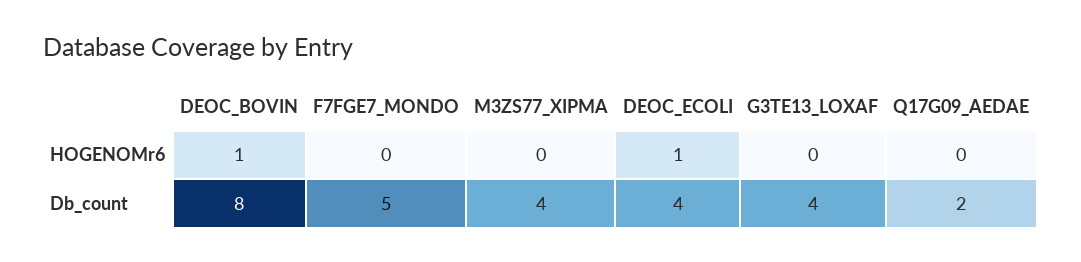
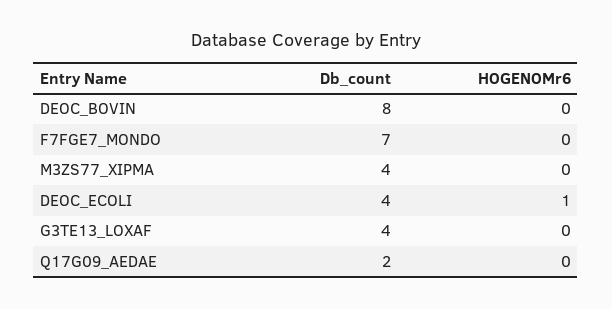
  {
    "DEOC_BOVIN": {
-     "HOGENOMr6": 1,
+     "HOGENOMr6": 0,
      "Db_count": 8
    },
    "F7FGE7_MONDO": {
      "HOGENOMr6": 0,
-     "Db_count": 5
+     "Db_count": 7
    },
    "M3ZS77_XIPMA": {
      "HOGENOMr6": 0,
      "Db_count": 4
    },
    "DEOC_ECOLI": {
      "HOGENOMr6": 1,
      "Db_count": 4
    },
    "G3TE13_LOXAF": {
      "HOGENOMr6": 0,
      "Db_count": 4
    },
    "Q17G09_AEDAE": {
      "HOGENOMr6": 0,
      "Db_count": 2
    }
  }

